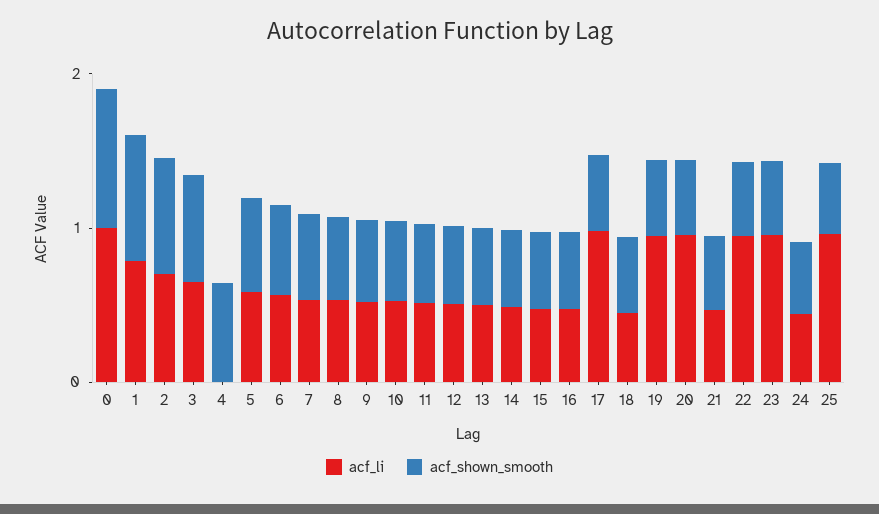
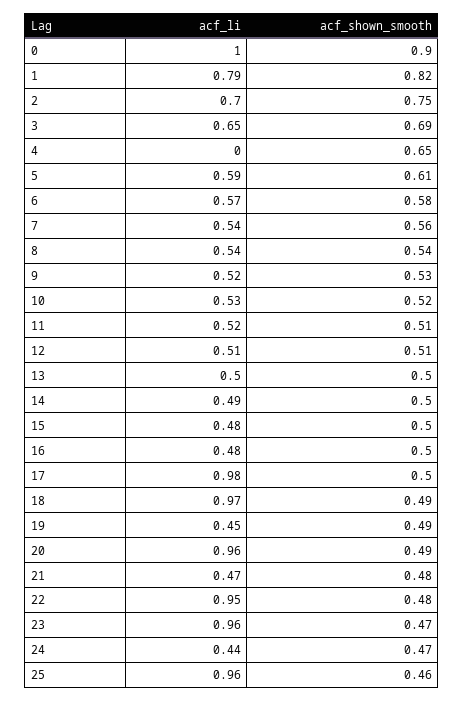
  {
    "acf_li": {
      "0": 1,
      "1": 0.79,
      "2": 0.7,
      "3": 0.65,
      "4": 0,
      "5": 0.59,
      "6": 0.57,
      "7": 0.54,
      "8": 0.54,
      "9": 0.52,
      "10": 0.53,
      "11": 0.52,
      "12": 0.51,
      "13": 0.5,
      "14": 0.49,
      "15": 0.48,
      "16": 0.48,
      "17": 0.98,
-     "18": 0.4,
+     "18": 0.97,
-     "19": 1,
+     "19": 0.45,
      "20": 0.96,
      "21": 0.47,
      "22": 0.95,
      "23": 0.96,
      "24": 0.44,
      "25": 0.96
    },
    "acf_shown_smooth": {
      "0": 0.9,
      "1": 0.82,
      "2": 0.75,
      "3": 0.69,
      "4": 0.65,
      "5": 0.61,
      "6": 0.58,
      "7": 0.56,
      "8": 0.54,
      "9": 0.53,
      "10": 0.52,
      "11": 0.51,
      "12": 0.51,
      "13": 0.5,
      "14": 0.5,
      "15": 0.5,
      "16": 0.5,
      "17": 0.5,
      "18": 0.49,
      "19": 0.49,
      "20": 0.49,
      "21": 0.48,
      "22": 0.48,
      "23": 0.47,
      "24": 0.47,
      "25": 0.46
    }
  }

